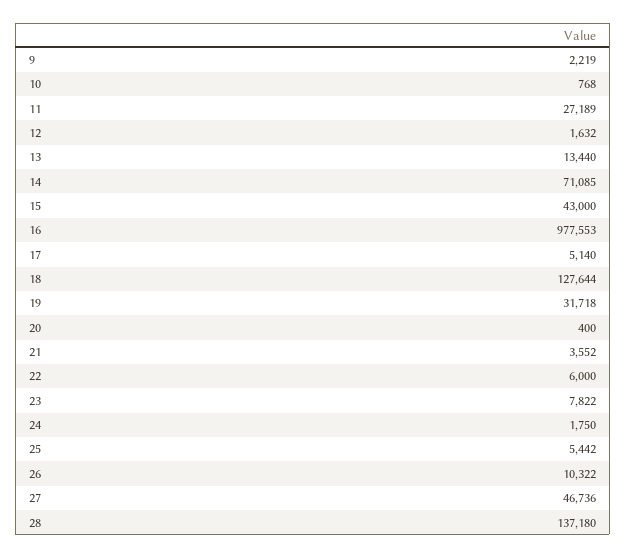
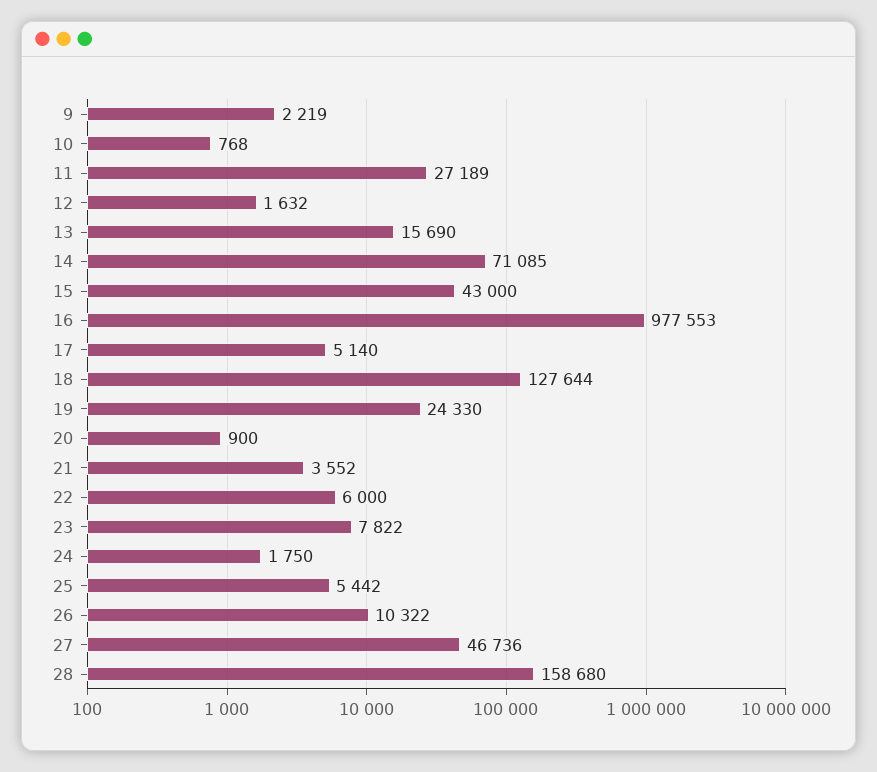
  {
    "9": 2219,
    "10": 768,
    "11": 27189,
    "12": 1632,
-   "13": 13440,
+   "13": 15690,
    "14": 71085,
    "15": 43000,
    "16": 977553,
    "17": 5140,
    "18": 127644,
-   "19": 31718,
+   "19": 24330,
-   "20": 400,
+   "20": 900,
    "21": 3552,
    "22": 6000,
    "23": 7822,
    "24": 1750,
    "25": 5442,
    "26": 10322,
    "27": 46736,
-   "28": 137180
+   "28": 158680
  }

